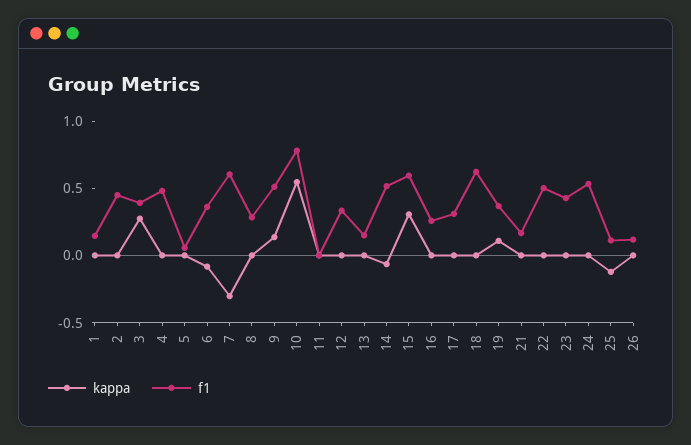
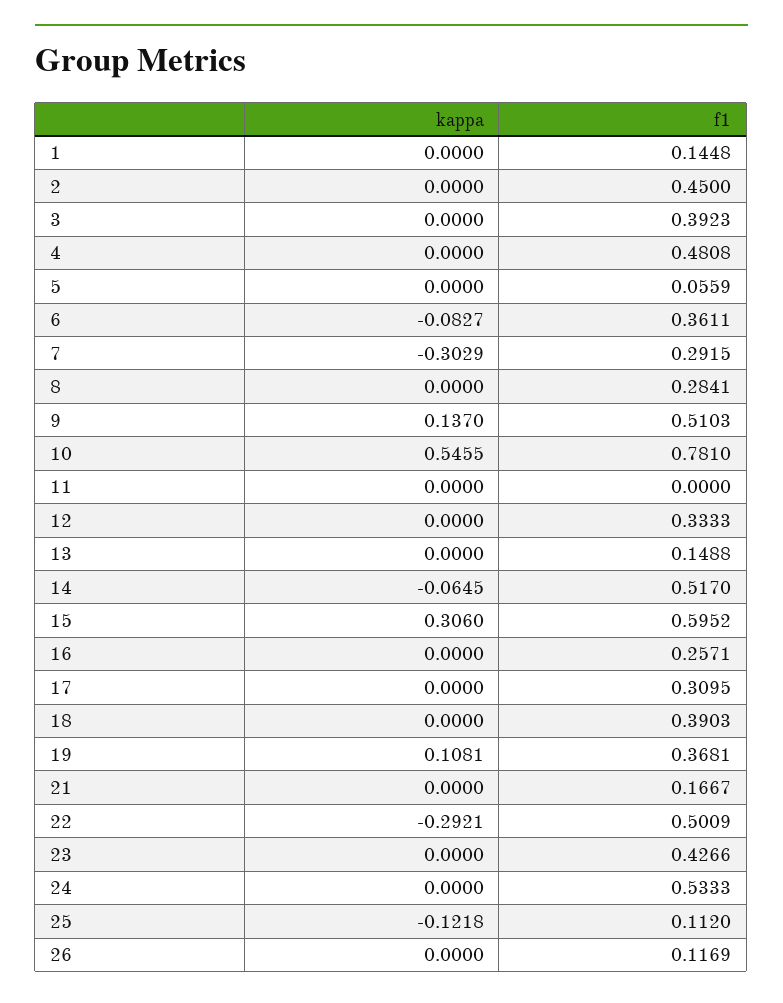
  {
    "kappa": {
      "1": 0,
      "2": 0,
-     "3": 0.3,
+     "3": 0,
      "4": 0,
      "5": 0,
      "6": -0.0827,
      "7": -0.3029,
      "8": 0,
      "9": 0.137,
      "10": 0.5455,
      "11": 0,
      "12": 0,
      "13": 0,
      "14": -0.0645,
      "15": 0.306,
      "16": 0,
      "17": 0,
      "18": 0,
      "19": 0.1081,
      "21": 0,
-     "22": 0,
+     "22": -0.2921,
      "23": 0,
      "24": 0,
      "25": -0.1218,
      "26": 0
    },
    "f1": {
      "1": 0.1448,
      "2": 0.45,
      "3": 0.3923,
      "4": 0.4808,
      "5": 0.0559,
      "6": 0.3611,
-     "7": 0.6,
+     "7": 0.2915,
      "8": 0.2841,
      "9": 0.5103,
      "10": 0.781,
      "11": 0,
      "12": 0.3333,
      "13": 0.1488,
      "14": 0.517,
      "15": 0.5952,
      "16": 0.2571,
      "17": 0.3095,
-     "18": 0.6,
+     "18": 0.3903,
      "19": 0.3681,
      "21": 0.1667,
      "22": 0.5009,
      "23": 0.4266,
      "24": 0.5333,
      "25": 0.112,
      "26": 0.1169
    }
  }

